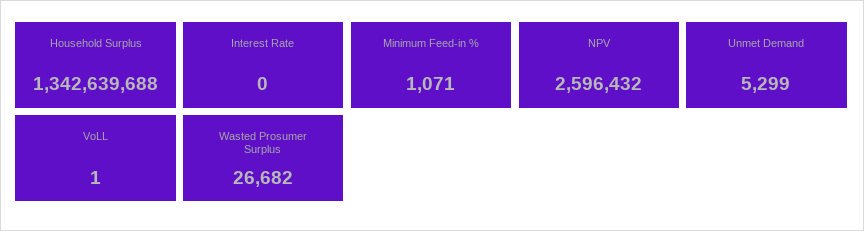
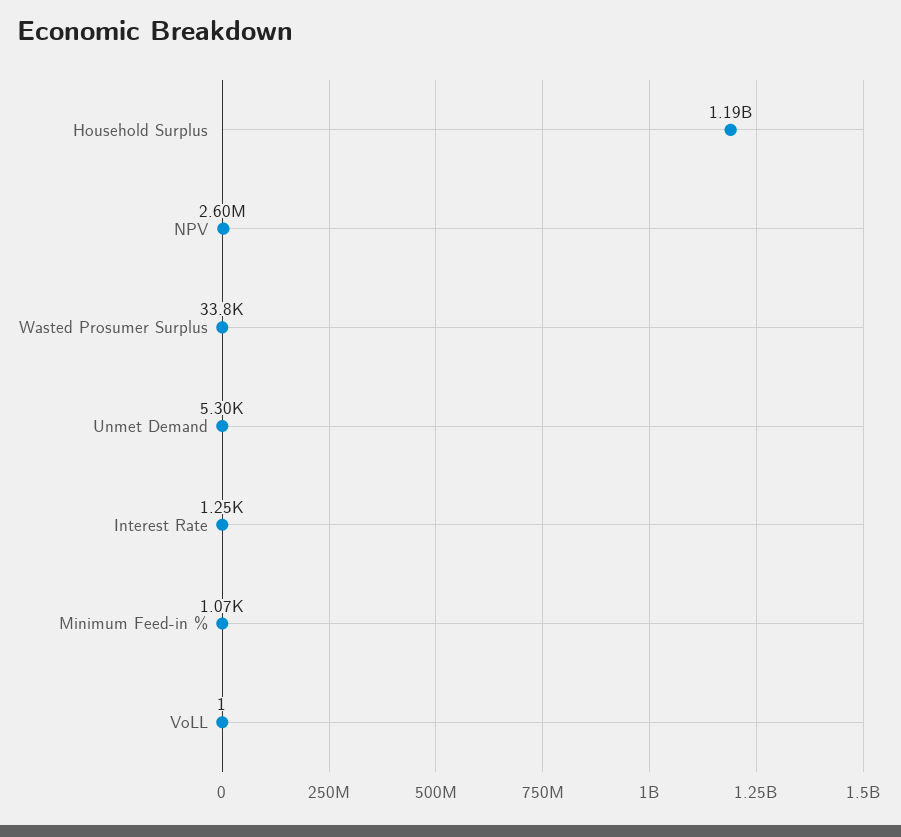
  {
-   "Household Surplus": 1342639688,
+   "Household Surplus": 1190000000,
-   "Interest Rate": 0,
+   "Interest Rate": 1250,
    "Minimum Feed-in %": 1071,
    "NPV": 2596432,
    "Unmet Demand": 5299,
    "VoLL": 1,
-   "Wasted Prosumer Surplus": 26682
+   "Wasted Prosumer Surplus": 33800
  }

